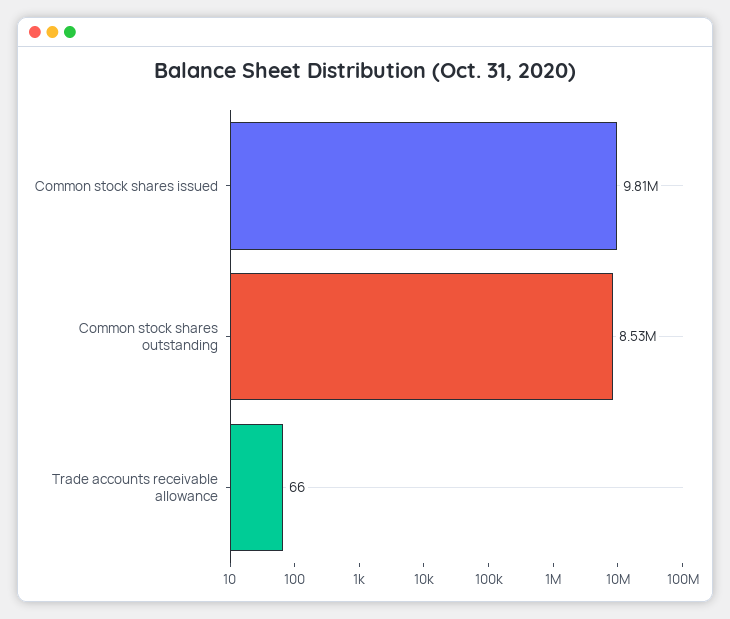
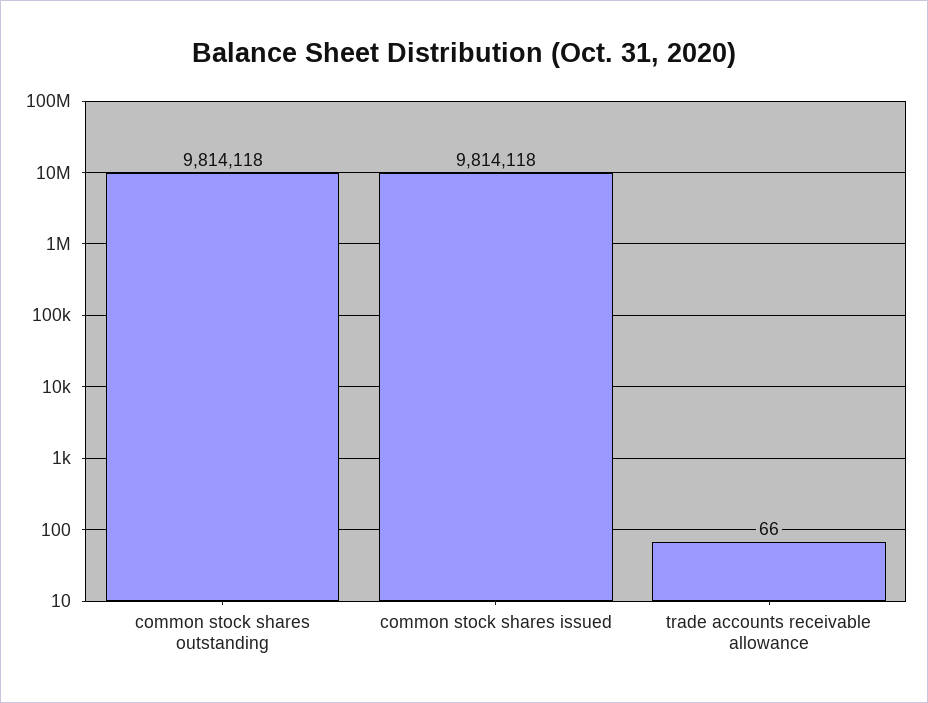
  {
    "Common stock shares issued": 9814118,
-   "Common stock shares outstanding": 8530000,
+   "Common stock shares outstanding": 9814118,
    "Trade accounts receivable allowance": 66
  }

